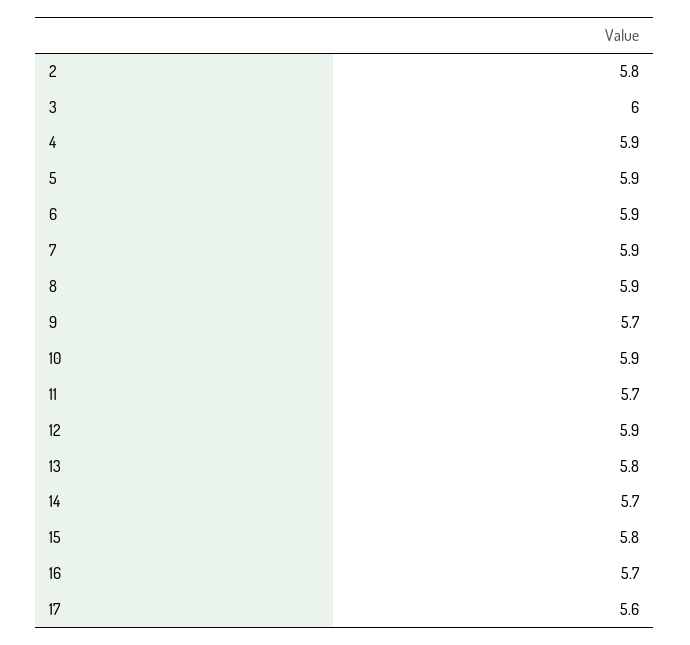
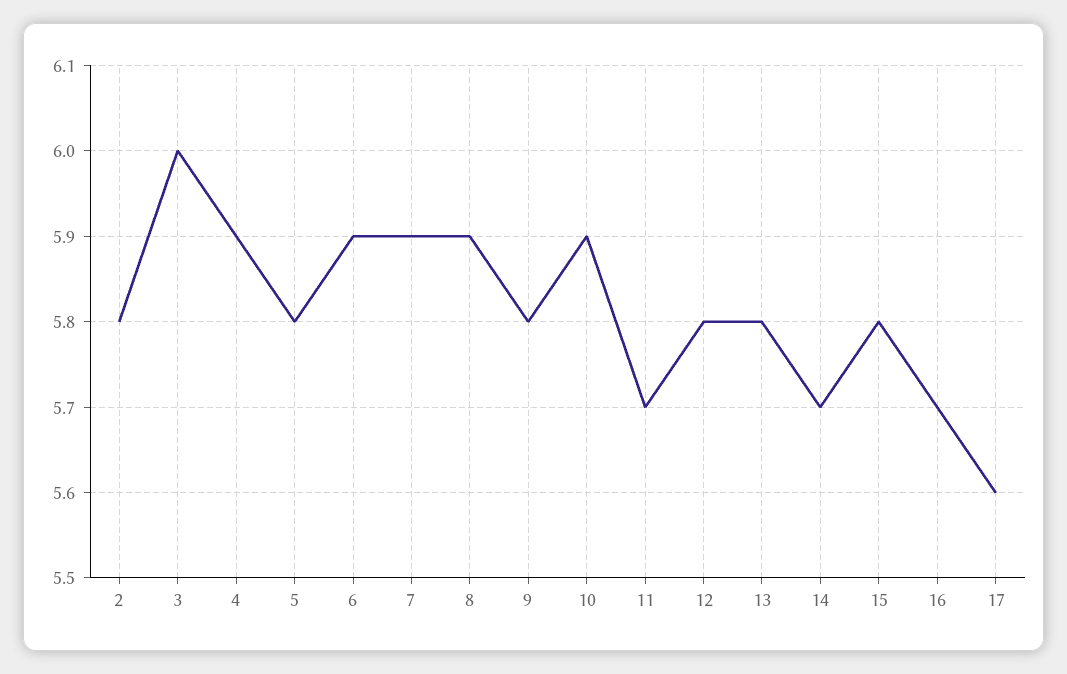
  {
    "2": 5.8,
    "3": 6,
    "4": 5.9,
-   "5": 5.9,
+   "5": 5.8,
    "6": 5.9,
    "7": 5.9,
    "8": 5.9,
-   "9": 5.7,
+   "9": 5.8,
    "10": 5.9,
    "11": 5.7,
-   "12": 5.9,
+   "12": 5.8,
    "13": 5.8,
    "14": 5.7,
    "15": 5.8,
    "16": 5.7,
    "17": 5.6
  }

